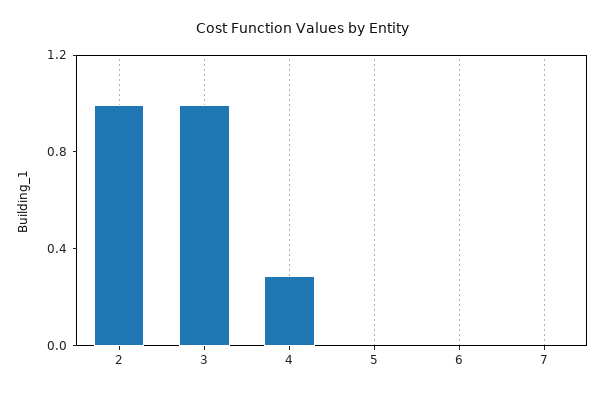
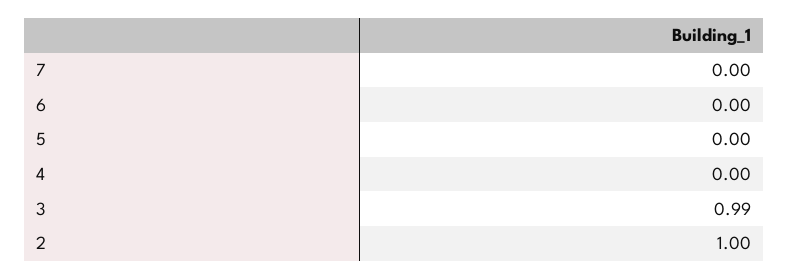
  {
    "2": 1,
    "3": 0.99,
-   "4": 0.3,
+   "4": 0,
    "5": 0,
    "6": 0,
    "7": 0
  }

